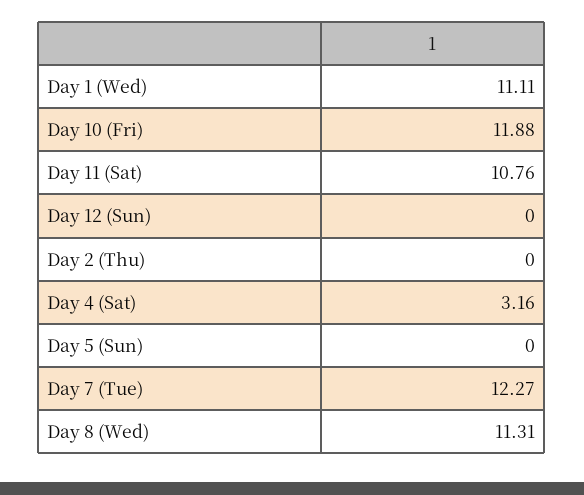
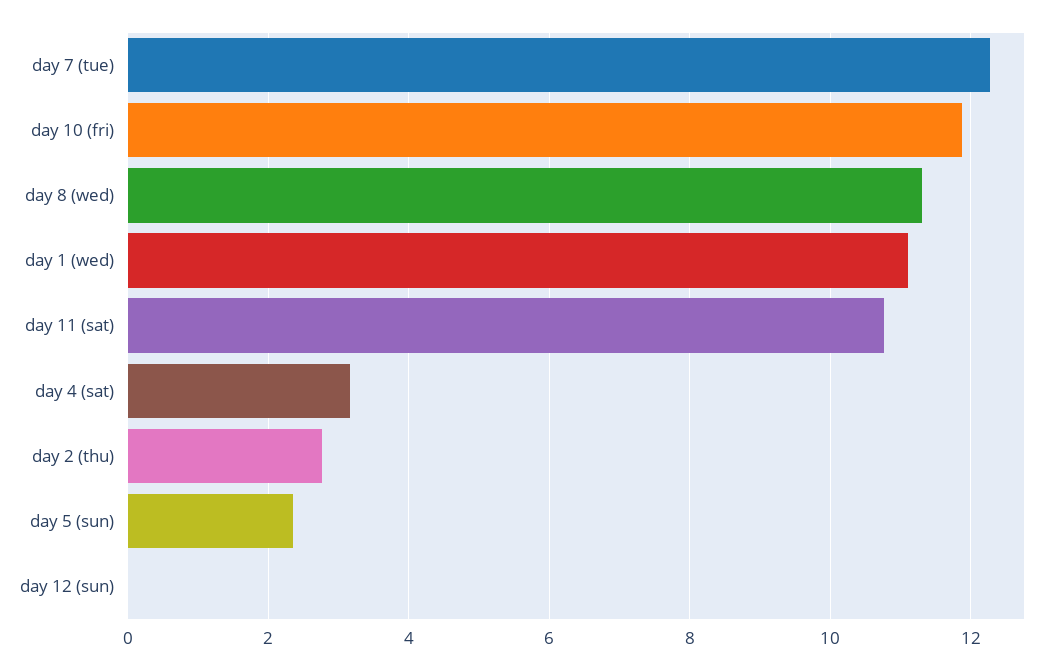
  {
    "Day 1 (Wed)": 11.11,
    "Day 10 (Fri)": 11.88,
    "Day 11 (Sat)": 10.76,
    "Day 12 (Sun)": 0,
-   "Day 2 (Thu)": 0,
+   "Day 2 (Thu)": 2.8,
    "Day 4 (Sat)": 3.16,
-   "Day 5 (Sun)": 0,
+   "Day 5 (Sun)": 2.4,
    "Day 7 (Tue)": 12.27,
    "Day 8 (Wed)": 11.31
  }

